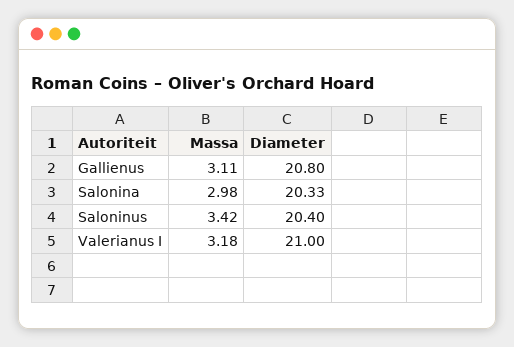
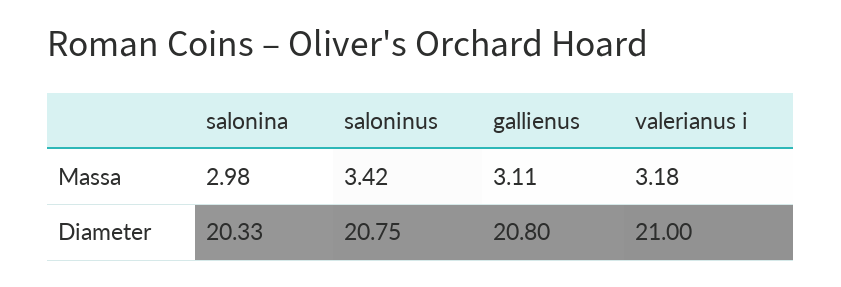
  {
    "Massa": {
      "Gallienus": 3.11,
      "Salonina": 2.98,
      "Saloninus": 3.42,
      "Valerianus I": 3.18
    },
    "Diameter": {
      "Gallienus": 20.8,
      "Salonina": 20.33,
-     "Saloninus": 20.4,
+     "Saloninus": 20.75,
      "Valerianus I": 21
    }
  }

